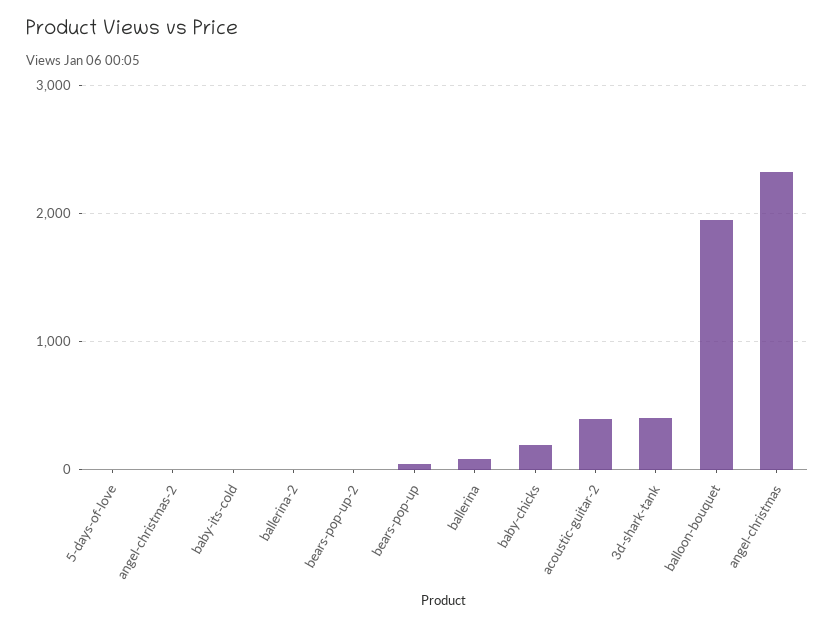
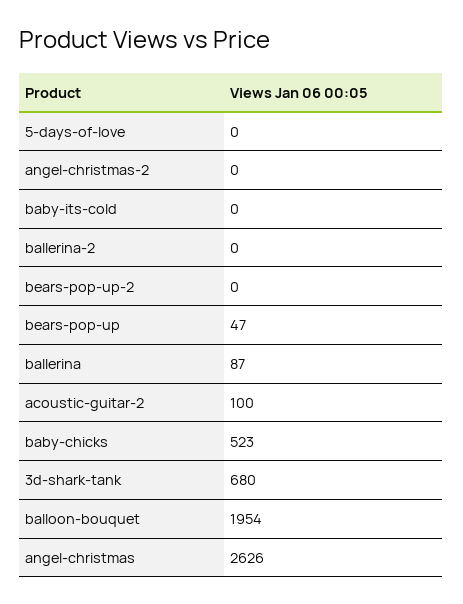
  {
    "5-days-of-love": 0,
    "angel-christmas-2": 0,
    "baby-its-cold": 0,
    "ballerina-2": 0,
    "bears-pop-up-2": 0,
    "bears-pop-up": 47,
    "ballerina": 87,
-   "baby-chicks": 200,
+   "baby-chicks": 523,
-   "acoustic-guitar-2": 400,
+   "acoustic-guitar-2": 100,
-   "3d-shark-tank": 400,
+   "3d-shark-tank": 680,
    "balloon-bouquet": 1954,
-   "angel-christmas": 2300
+   "angel-christmas": 2626
  }

